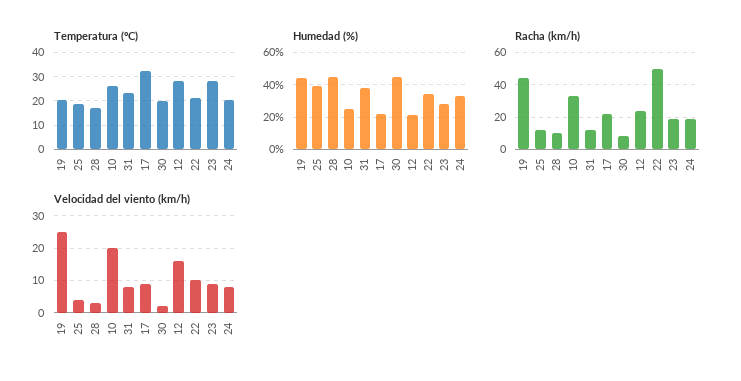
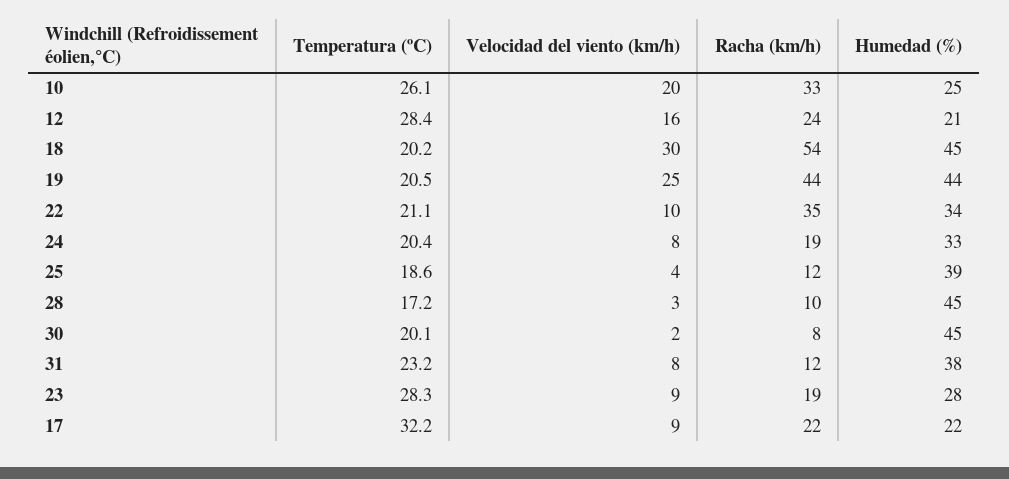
  {
    "Temperatura (ºC)": {
      "19": 20.5,
      "25": 18.6,
      "28": 17.2,
      "10": 26.1,
      "31": 23.2,
      "17": 32.2,
      "30": 20.1,
      "12": 28.4,
      "22": 21.1,
      "23": 28.3,
-     "24": 20.4
+     "24": 20.4,
+     "18": 20.2
    },
    "Humedad (%)": {
      "19": 44,
      "25": 39,
      "28": 45,
      "10": 25,
      "31": 38,
      "17": 22,
      "30": 45,
      "12": 21,
      "22": 34,
      "23": 28,
-     "24": 33
+     "24": 33,
+     "18": 45
    },
    "Racha (km/h)": {
      "19": 44,
      "25": 12,
      "28": 10,
      "10": 33,
      "31": 12,
      "17": 22,
      "30": 8,
      "12": 24,
-     "22": 50,
+     "22": 35,
      "23": 19,
-     "24": 19
+     "24": 19,
+     "18": 54
    },
    "Velocidad del viento (km/h)": {
      "19": 25,
      "25": 4,
      "28": 3,
      "10": 20,
      "31": 8,
      "17": 9,
      "30": 2,
      "12": 16,
      "22": 10,
      "23": 9,
-     "24": 8
+     "24": 8,
+     "18": 30
    }
  }

